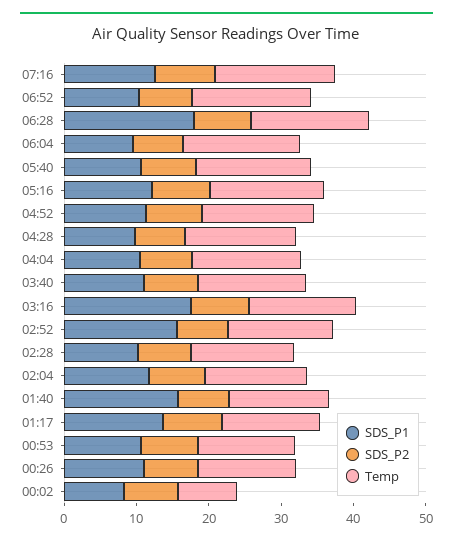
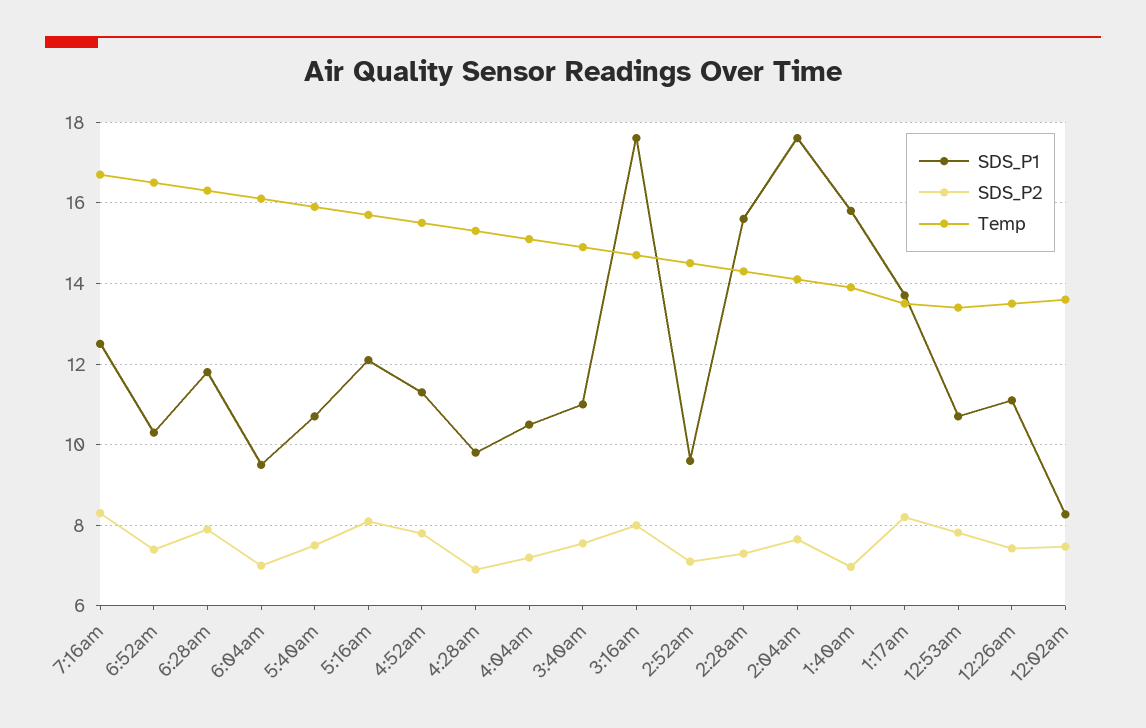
  {
    "SDS_P1": {
      "07:16": 12.6,
      "06:52": 10.4,
-     "06:28": 18,
+     "06:28": 11.8,
      "06:04": 9.6,
      "05:40": 10.8,
      "05:16": 12.2,
      "04:52": 11.4,
      "04:28": 9.8,
      "04:04": 10.6,
      "03:40": 11,
      "03:16": 17.6,
-     "02:52": 16,
+     "02:52": 9.6,
-     "02:28": 10,
+     "02:28": 15.6,
-     "02:04": 12,
+     "02:04": 17.6,
      "01:40": 15.8,
      "01:17": 13.8,
      "00:53": 10.8,
      "00:26": 11.2,
      "00:02": 8.2
    },
    "SDS_P2": {
      "07:16": 8.4,
      "06:52": 7.4,
      "06:28": 8,
      "06:04": 7,
      "05:40": 7.6,
      "05:16": 8.2,
      "04:52": 7.8,
      "04:28": 7,
      "04:04": 7.2,
      "03:40": 7.6,
      "03:16": 8,
      "02:52": 7.2,
      "02:28": 7.4,
      "02:04": 7.6,
      "01:40": 7,
      "01:17": 8.2,
      "00:53": 7.8,
      "00:26": 7.4,
      "00:02": 7.4
    },
    "Temp": {
      "07:16": 16.8,
      "06:52": 16.6,
      "06:28": 16.4,
      "06:04": 16.2,
      "05:40": 16,
      "05:16": 15.8,
      "04:52": 15.6,
      "04:28": 15.4,
      "04:04": 15.2,
      "03:40": 15,
      "03:16": 14.8,
      "02:52": 14.6,
      "02:28": 14.4,
      "02:04": 14.2,
      "01:40": 14,
      "01:17": 13.6,
      "00:53": 13.4,
      "00:26": 13.6,
-     "00:02": 8
+     "00:02": 13.6
    }
  }

